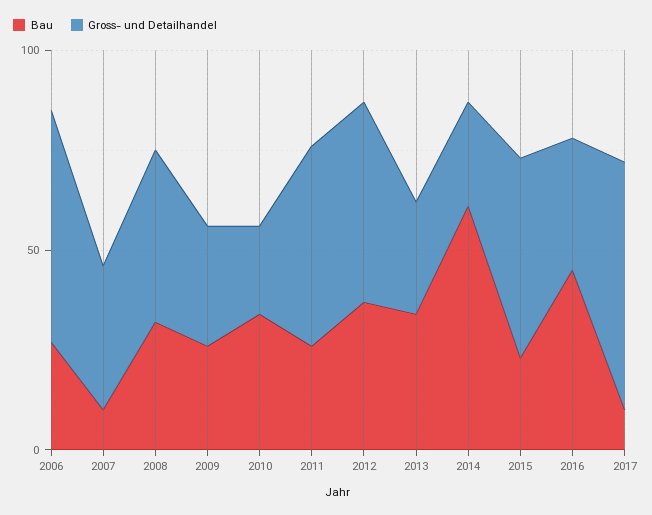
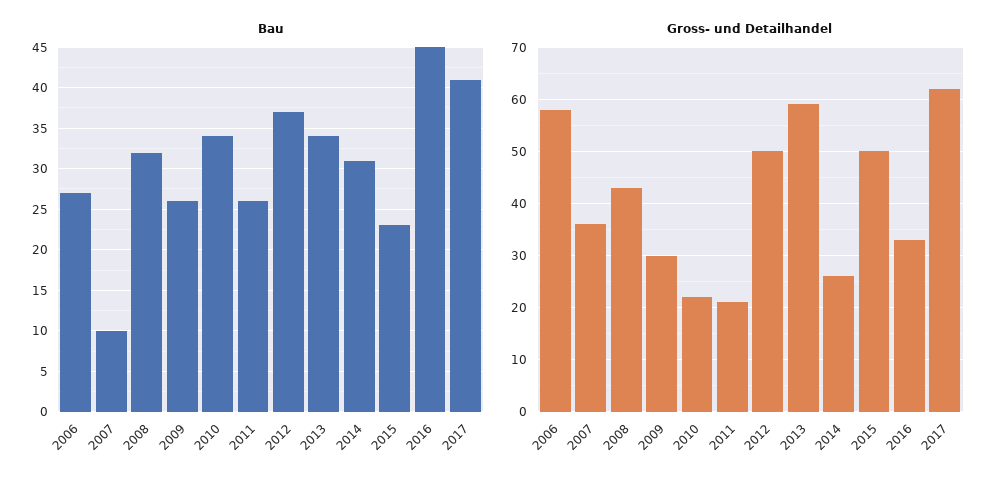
  {
    "Bau": {
      "2006": 27,
      "2007": 10,
      "2008": 32,
      "2009": 26,
      "2010": 34,
      "2011": 26,
      "2012": 37,
      "2013": 34,
-     "2014": 60,
+     "2014": 31,
      "2015": 23,
      "2016": 45,
-     "2017": 10
+     "2017": 41
    },
    "Gross- und Detailhandel": {
      "2006": 60,
      "2007": 35,
      "2008": 45,
      "2009": 30,
      "2010": 20,
-     "2011": 50,
+     "2011": 20,
      "2012": 50,
-     "2013": 30,
+     "2013": 60,
      "2014": 25,
      "2015": 50,
      "2016": 35,
      "2017": 60
    }
  }

